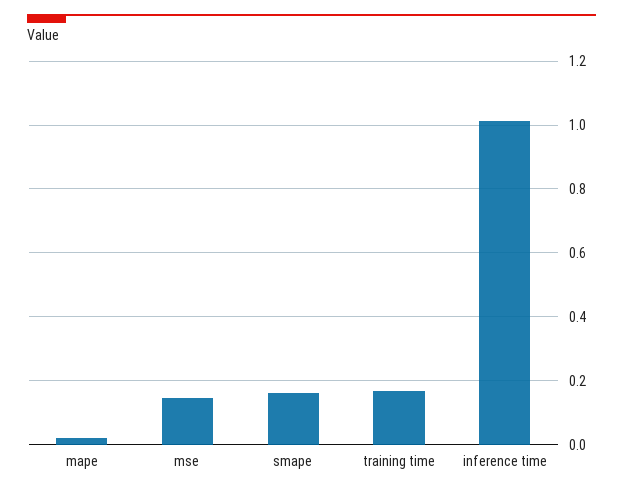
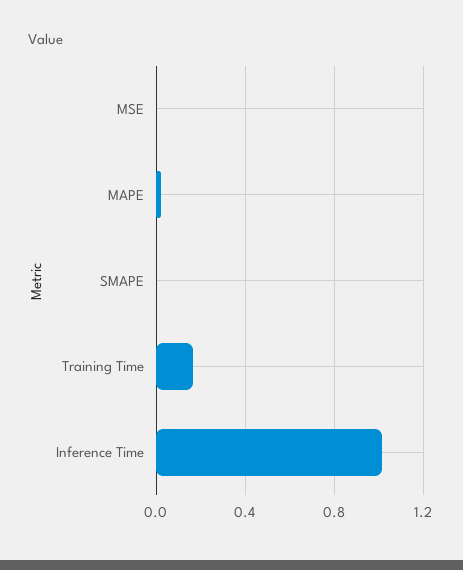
  {
    "mape": 0.02,
-   "mse": 0.14,
+   "mse": 0,
-   "smape": 0.16,
+   "smape": 0,
    "training time": 0.16,
    "inference time": 1.02
  }

